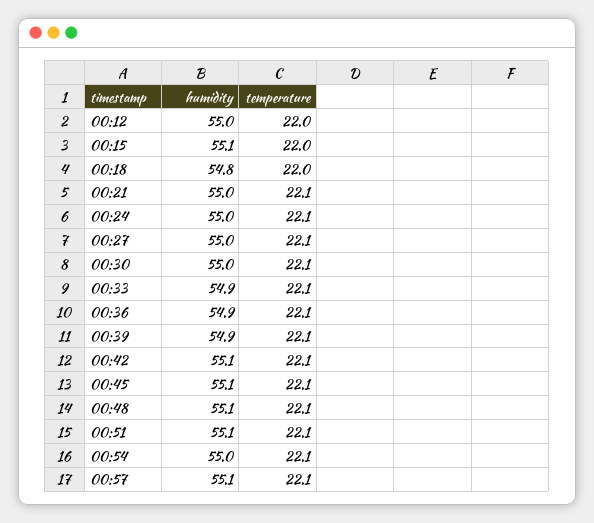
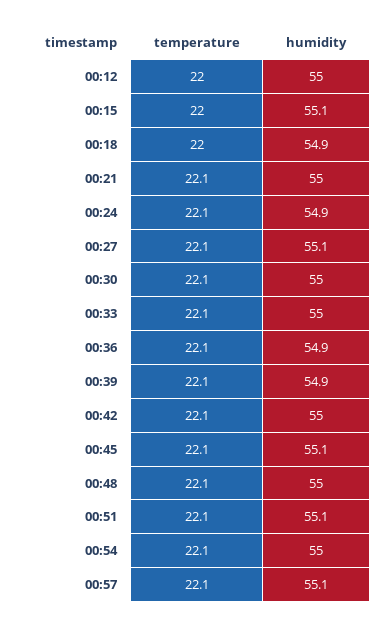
  {
    "humidity": {
      "00:12": 55,
      "00:15": 55.1,
-     "00:18": 54.8,
+     "00:18": 54.9,
      "00:21": 55,
-     "00:24": 55,
+     "00:24": 54.9,
-     "00:27": 55,
+     "00:27": 55.1,
      "00:30": 55,
-     "00:33": 54.9,
+     "00:33": 55,
      "00:36": 54.9,
      "00:39": 54.9,
-     "00:42": 55.1,
+     "00:42": 55,
      "00:45": 55.1,
-     "00:48": 55.1,
+     "00:48": 55,
      "00:51": 55.1,
      "00:54": 55,
      "00:57": 55.1
    },
    "temperature": {
      "00:12": 22,
      "00:15": 22,
      "00:18": 22,
      "00:21": 22.1,
      "00:24": 22.1,
      "00:27": 22.1,
      "00:30": 22.1,
      "00:33": 22.1,
      "00:36": 22.1,
      "00:39": 22.1,
      "00:42": 22.1,
      "00:45": 22.1,
      "00:48": 22.1,
      "00:51": 22.1,
      "00:54": 22.1,
      "00:57": 22.1
    }
  }

